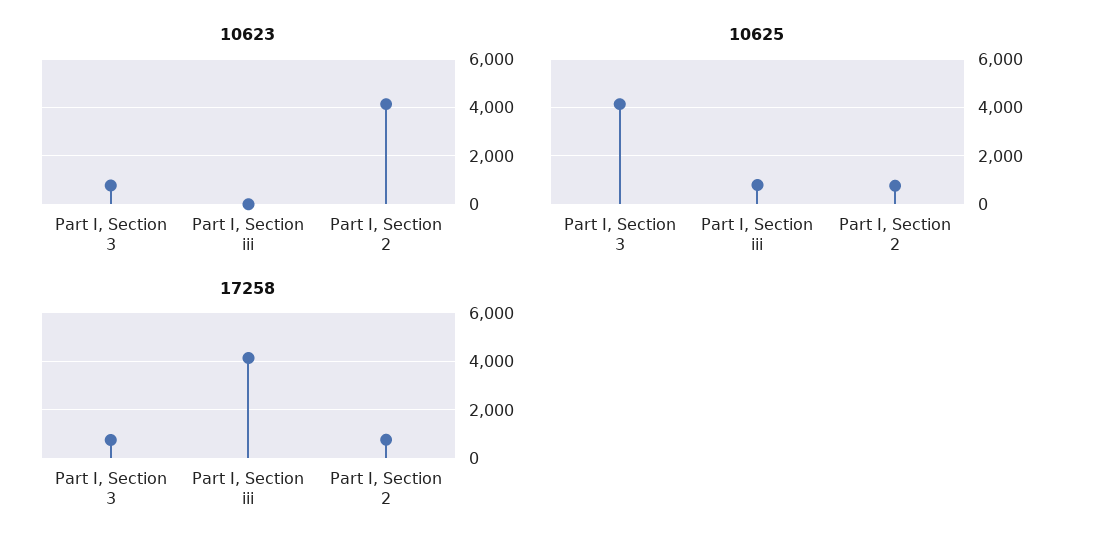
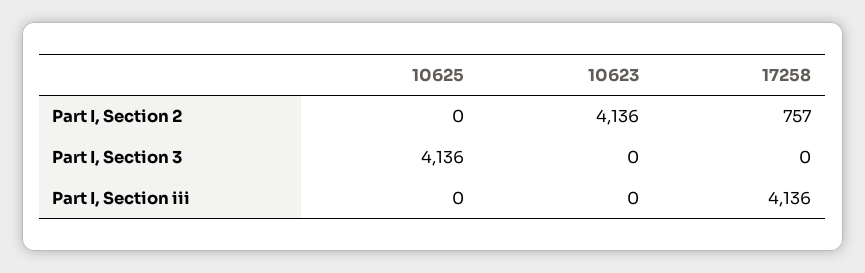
  {
    "10623": {
-     "Part I, Section 3": 750,
+     "Part I, Section 3": 0,
      "Part I, Section iii": 0,
      "Part I, Section 2": 4136
    },
    "10625": {
      "Part I, Section 3": 4136,
-     "Part I, Section iii": 750,
+     "Part I, Section iii": 0,
-     "Part I, Section 2": 750
+     "Part I, Section 2": 0
    },
    "17258": {
-     "Part I, Section 3": 750,
+     "Part I, Section 3": 0,
      "Part I, Section iii": 4136,
      "Part I, Section 2": 757
    }
  }

